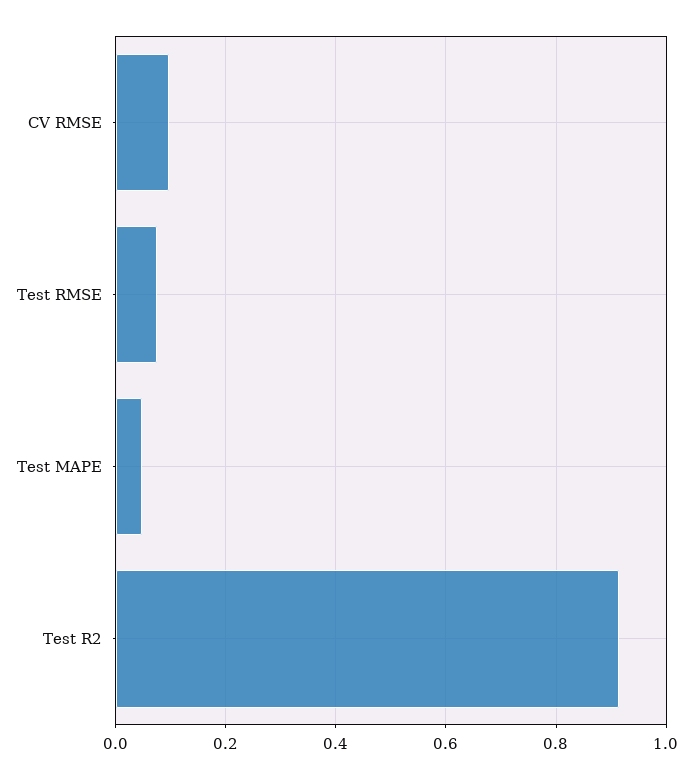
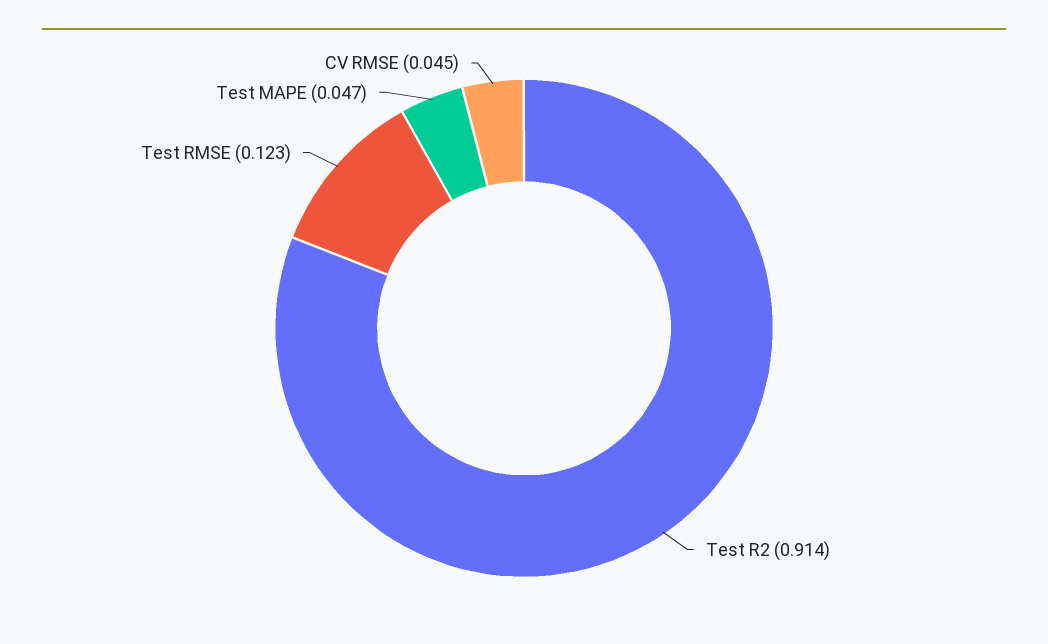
  {
-   "CV RMSE": 0.1,
+   "CV RMSE": 0.045,
-   "Test RMSE": 0.08,
+   "Test RMSE": 0.123,
    "Test MAPE": 0.047,
    "Test R2": 0.914
  }

